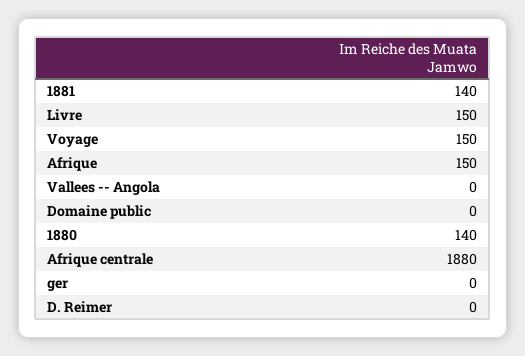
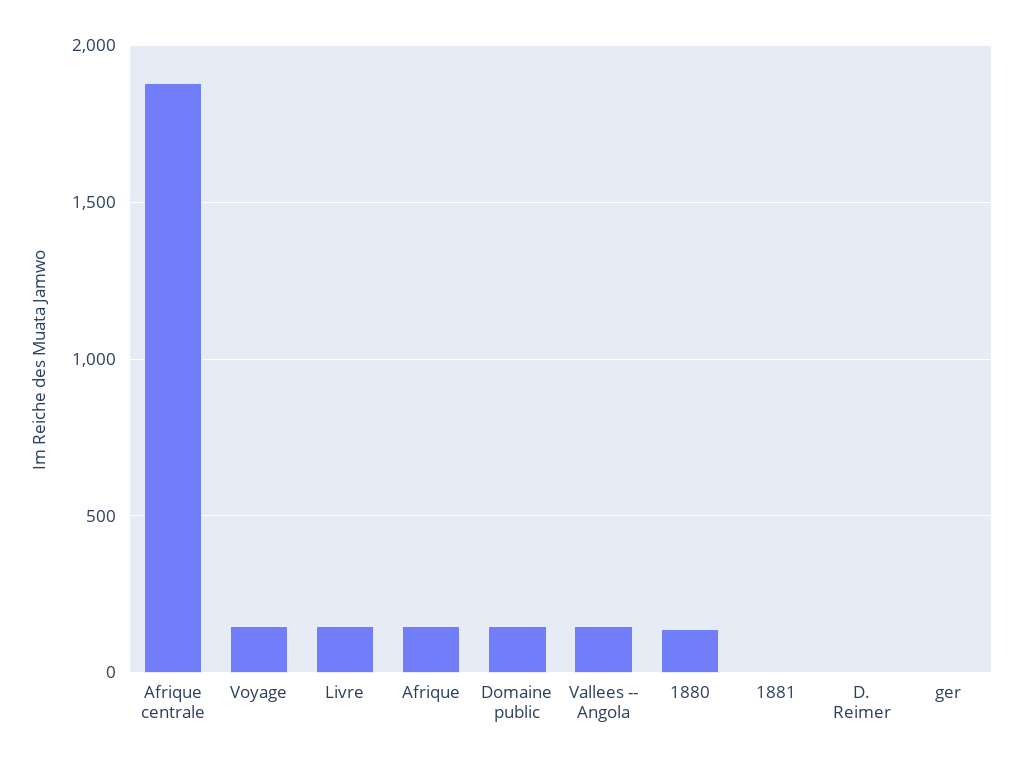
  {
-   "1881": 140,
+   "1881": 0,
    "Livre": 150,
    "Voyage": 150,
    "Afrique": 150,
-   "Vallees -- Angola": 0,
+   "Vallees -- Angola": 150,
-   "Domaine public": 0,
+   "Domaine public": 150,
    "1880": 140,
    "Afrique centrale": 1880,
    "ger": 0,
    "D. Reimer": 0
  }

